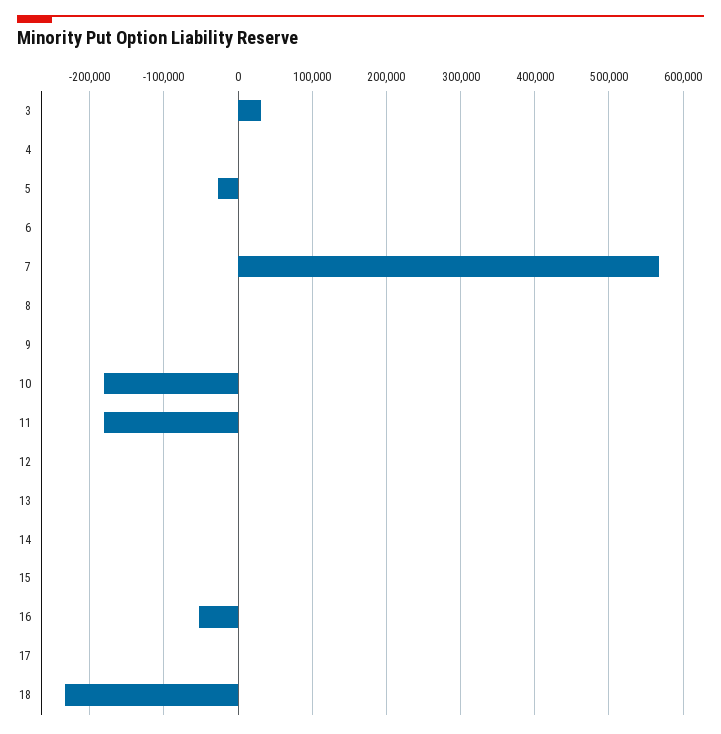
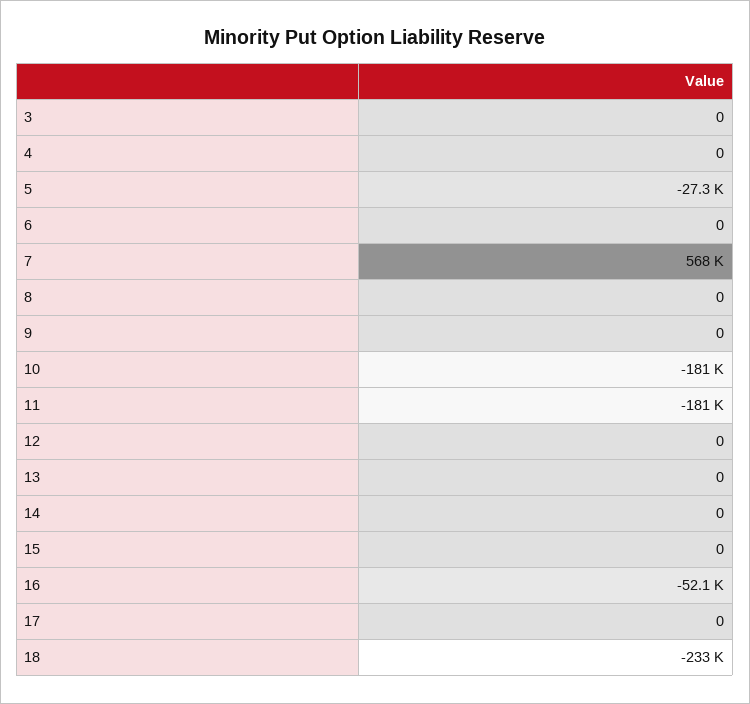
  {
-   "3": 30000,
+   "3": 0,
    "4": 0,
    "5": -27300,
    "6": 0,
    "7": 568000,
    "8": 0,
    "9": 0,
    "10": -181000,
    "11": -181000,
    "12": 0,
    "13": 0,
    "14": 0,
    "15": 0,
    "16": -52100,
    "17": 0,
    "18": -233000
  }

